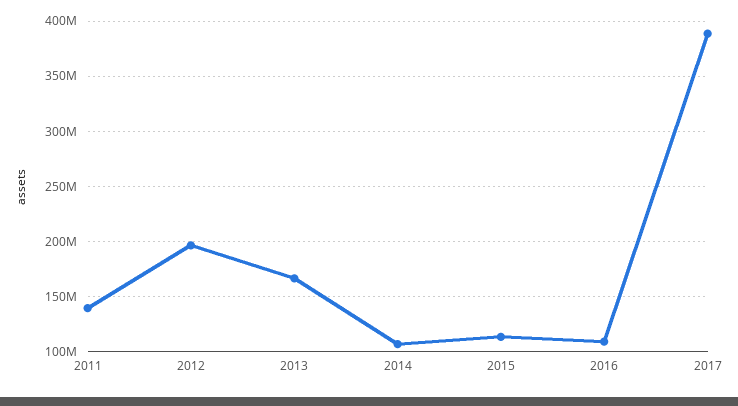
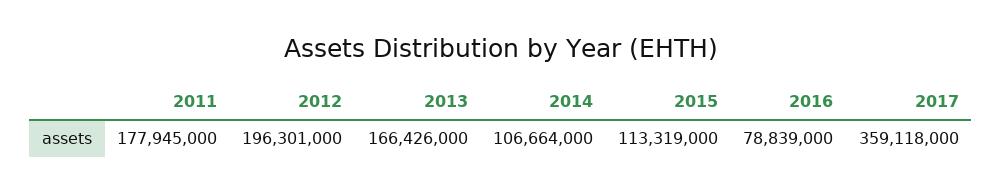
  {
-   "2011": 140000000,
+   "2011": 177945000,
    "2012": 196301000,
    "2013": 166426000,
    "2014": 106664000,
    "2015": 113319000,
-   "2016": 110000000,
+   "2016": 78839000,
-   "2017": 390000000
+   "2017": 359118000
  }

